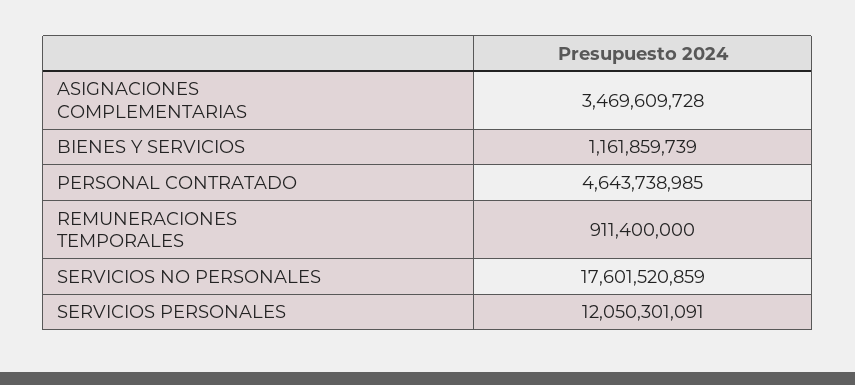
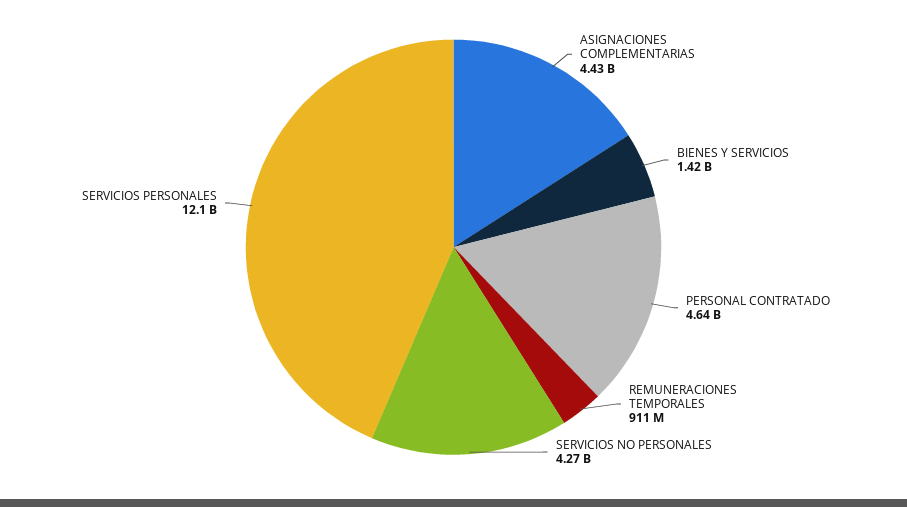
  {
-   "ASIGNACIONES COMPLEMENTARIAS": 3469609728,
+   "ASIGNACIONES COMPLEMENTARIAS": 4430000000,
-   "BIENES Y SERVICIOS": 1161859739,
+   "BIENES Y SERVICIOS": 1420000000,
    "PERSONAL CONTRATADO": 4643738985,
    "REMUNERACIONES TEMPORALES": 911400000,
-   "SERVICIOS NO PERSONALES": 17601520859,
+   "SERVICIOS NO PERSONALES": 4270000000,
    "SERVICIOS PERSONALES": 12050301091
  }

